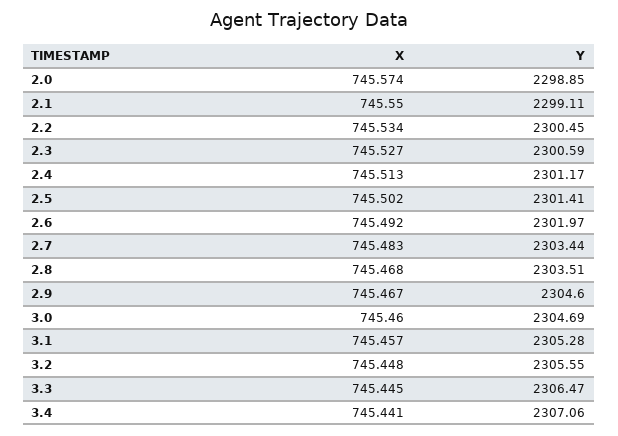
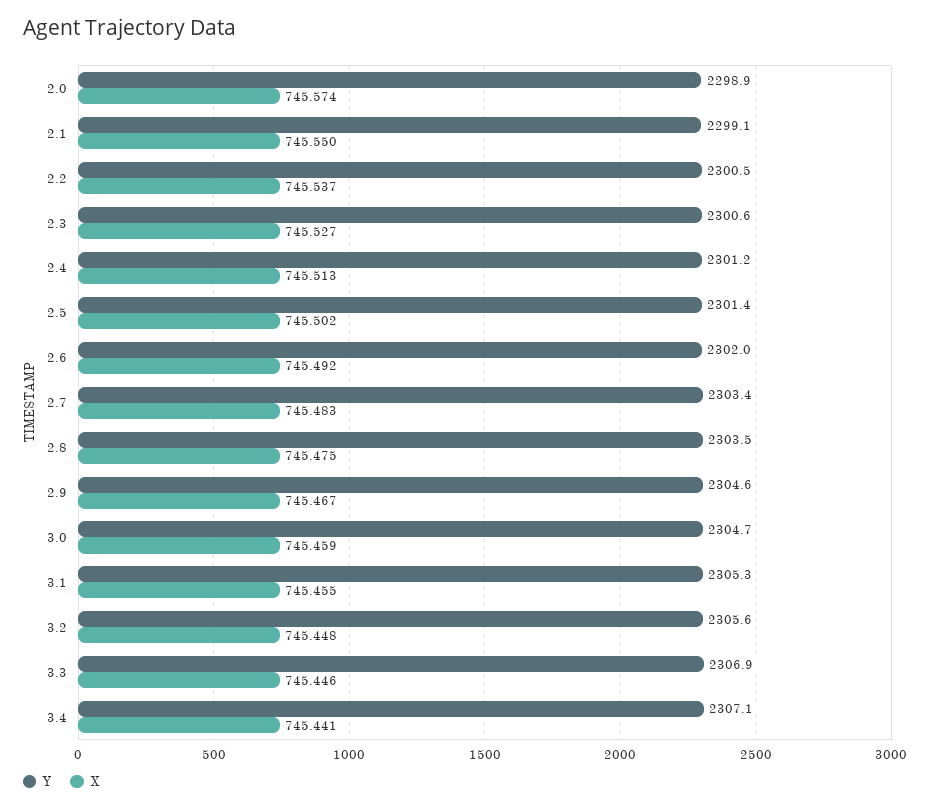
  {
    "X": {
      "2.0": 745.574,
      "2.1": 745.55,
-     "2.2": 745.534,
+     "2.2": 745.537,
      "2.3": 745.527,
      "2.4": 745.513,
      "2.5": 745.502,
      "2.6": 745.492,
      "2.7": 745.483,
-     "2.8": 745.468,
+     "2.8": 745.475,
      "2.9": 745.467,
-     "3.0": 745.46,
+     "3.0": 745.459,
-     "3.1": 745.457,
+     "3.1": 745.455,
      "3.2": 745.448,
-     "3.3": 745.445,
+     "3.3": 745.446,
      "3.4": 745.441
    },
    "Y": {
      "2.0": 2298.85,
      "2.1": 2299.11,
      "2.2": 2300.45,
      "2.3": 2300.59,
      "2.4": 2301.17,
      "2.5": 2301.41,
      "2.6": 2301.97,
      "2.7": 2303.44,
      "2.8": 2303.51,
      "2.9": 2304.6,
      "3.0": 2304.69,
      "3.1": 2305.28,
      "3.2": 2305.55,
-     "3.3": 2306.47,
+     "3.3": 2306.9,
      "3.4": 2307.06
    }
  }

